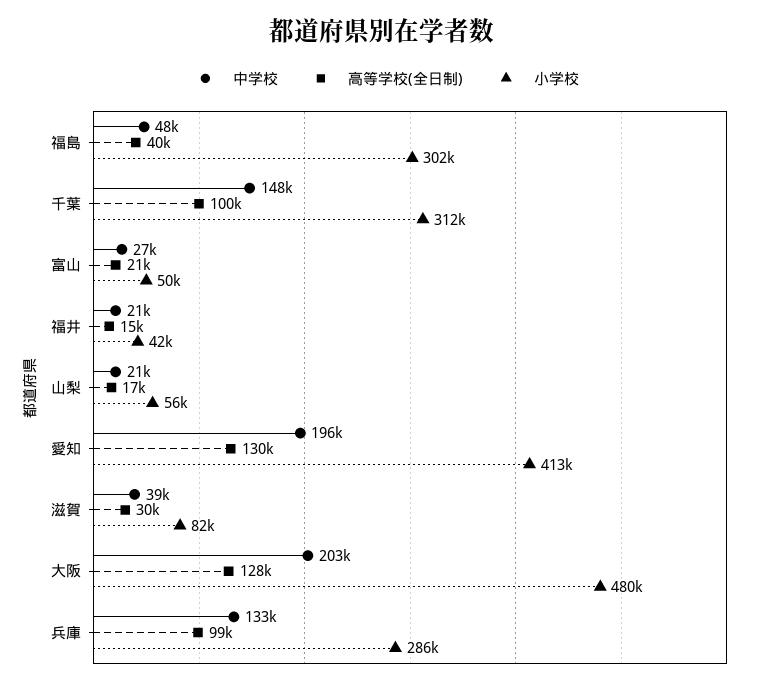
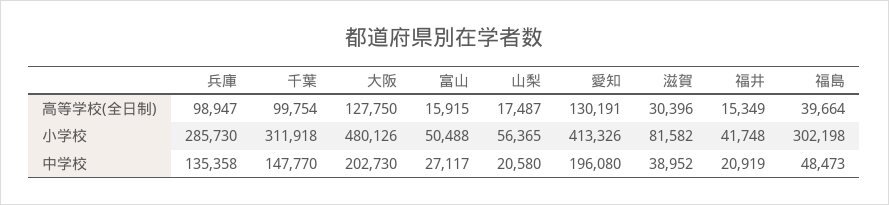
  {
    "中学校": {
      "福島": 48473,
      "千葉": 147770,
      "富山": 27117,
      "福井": 20919,
      "山梨": 20580,
      "愛知": 196080,
      "滋賀": 38952,
      "大阪": 202730,
-     "兵庫": 133000
+     "兵庫": 135358
    },
    "高等学校(全日制)": {
      "福島": 39664,
      "千葉": 99754,
-     "富山": 21000,
+     "富山": 15915,
      "福井": 15349,
      "山梨": 17487,
      "愛知": 130191,
      "滋賀": 30396,
      "大阪": 127750,
      "兵庫": 98947
    },
    "小学校": {
      "福島": 302198,
      "千葉": 311918,
      "富山": 50488,
      "福井": 41748,
      "山梨": 56365,
      "愛知": 413326,
      "滋賀": 81582,
      "大阪": 480126,
      "兵庫": 285730
    }
  }

